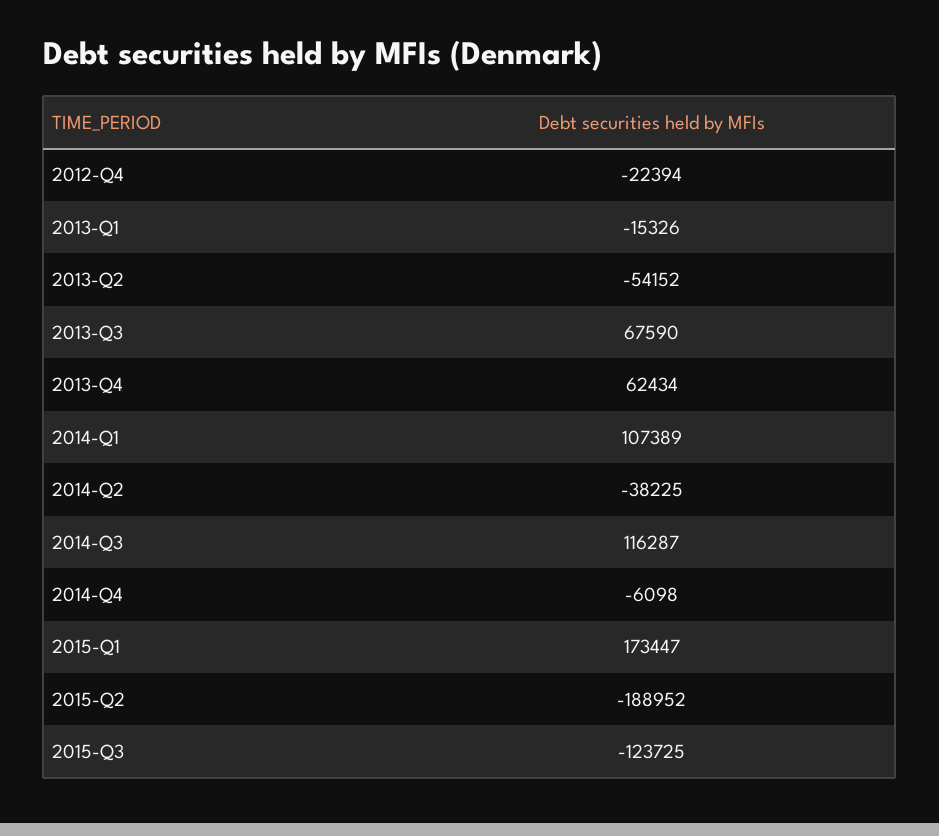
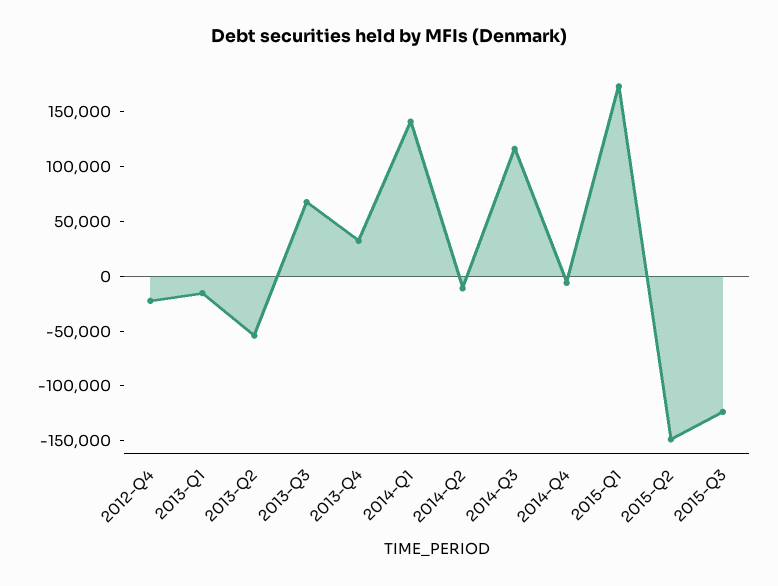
  {
    "2012-Q4": -22394,
    "2013-Q1": -15326,
    "2013-Q2": -54152,
    "2013-Q3": 67590,
-   "2013-Q4": 62434,
+   "2013-Q4": 30000,
-   "2014-Q1": 107389,
+   "2014-Q1": 140000,
-   "2014-Q2": -38225,
+   "2014-Q2": -10000,
    "2014-Q3": 116287,
    "2014-Q4": -6098,
    "2015-Q1": 173447,
-   "2015-Q2": -188952,
+   "2015-Q2": -150000,
    "2015-Q3": -123725
  }

